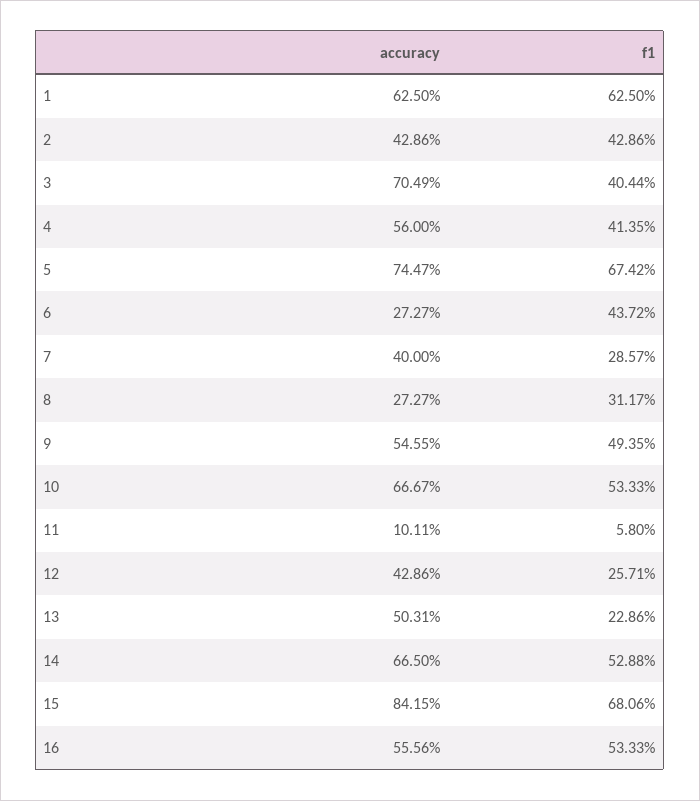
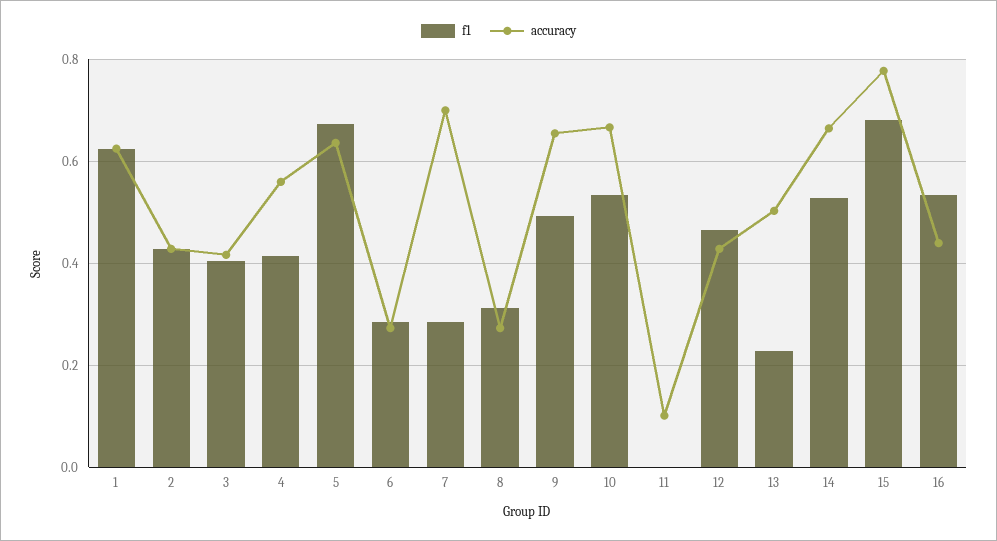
  {
    "accuracy": {
      "1": 0.625,
      "2": 0.4286,
-     "3": 0.7049,
+     "3": 0.42,
      "4": 0.56,
-     "5": 0.7447,
+     "5": 0.64,
      "6": 0.2727,
-     "7": 0.4,
+     "7": 0.7,
      "8": 0.2727,
-     "9": 0.5455,
+     "9": 0.66,
      "10": 0.6667,
      "11": 0.1011,
      "12": 0.4286,
      "13": 0.5031,
      "14": 0.665,
-     "15": 0.8415,
+     "15": 0.78,
-     "16": 0.5556
+     "16": 0.44
    },
    "f1": {
      "1": 0.625,
      "2": 0.4286,
      "3": 0.4044,
      "4": 0.4135,
      "5": 0.6742,
-     "6": 0.4372,
+     "6": 0.28,
      "7": 0.2857,
      "8": 0.3117,
      "9": 0.4935,
      "10": 0.5333,
-     "11": 0.058,
+     "11": 0,
-     "12": 0.2571,
+     "12": 0.46,
      "13": 0.2286,
      "14": 0.5288,
      "15": 0.6806,
      "16": 0.5333
    }
  }

